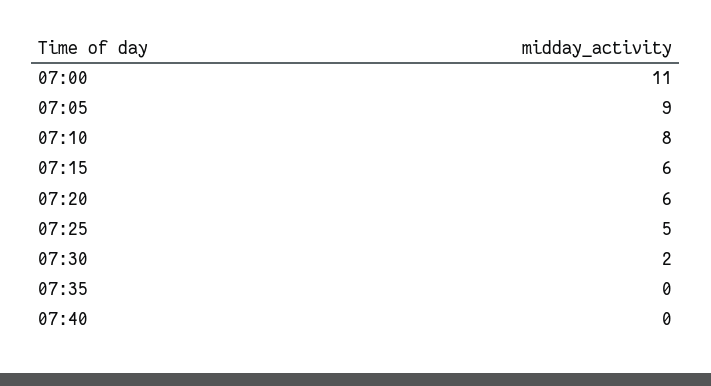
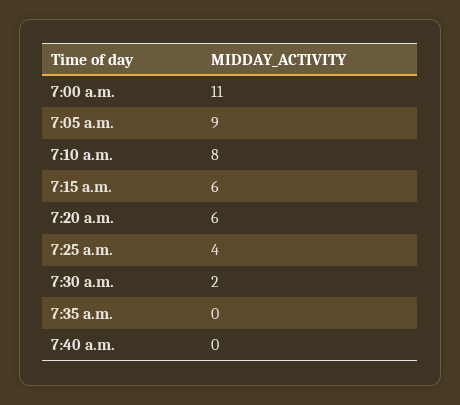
  {
    "07:00": 11,
    "07:05": 9,
    "07:10": 8,
    "07:15": 6,
    "07:20": 6,
-   "07:25": 5,
+   "07:25": 4,
    "07:30": 2,
    "07:35": 0,
    "07:40": 0
  }

